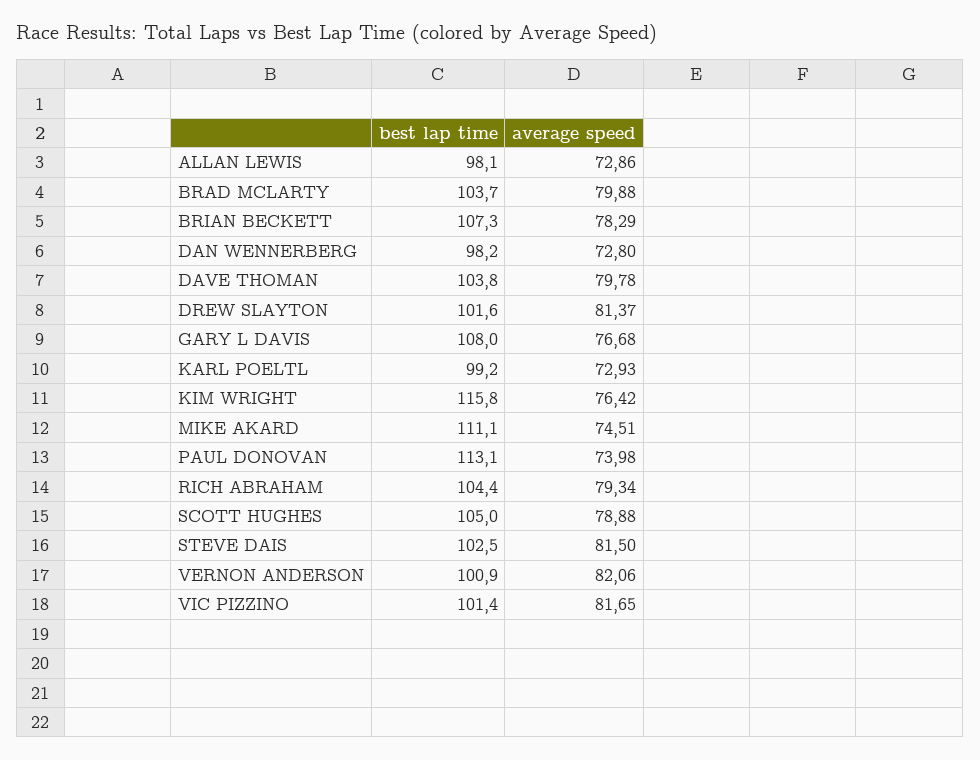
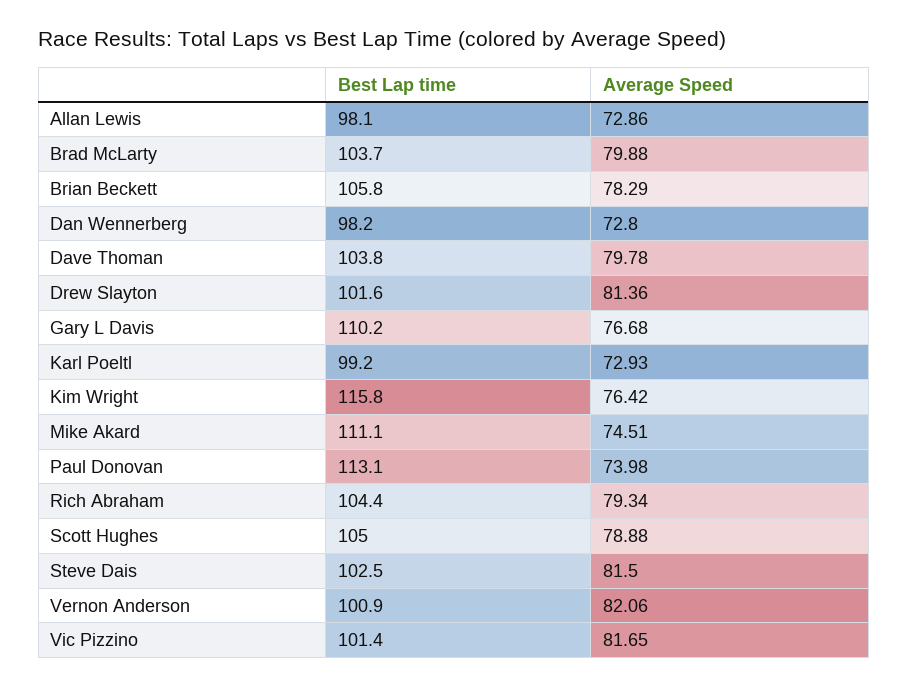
  {
    "best lap time": {
      "ALLAN LEWIS": 98.1,
      "BRAD MCLARTY": 103.7,
-     "BRIAN BECKETT": 107.3,
+     "BRIAN BECKETT": 105.8,
      "DAN WENNERBERG": 98.2,
      "DAVE THOMAN": 103.8,
      "DREW SLAYTON": 101.6,
-     "GARY L DAVIS": 108,
+     "GARY L DAVIS": 110.2,
      "KARL POELTL": 99.2,
      "KIM WRIGHT": 115.8,
      "MIKE AKARD": 111.1,
      "PAUL DONOVAN": 113.1,
      "RICH ABRAHAM": 104.4,
      "SCOTT HUGHES": 105,
      "STEVE DAIS": 102.5,
      "VERNON ANDERSON": 100.9,
      "VIC PIZZINO": 101.4
    },
    "average speed": {
      "ALLAN LEWIS": 72.86,
      "BRAD MCLARTY": 79.88,
      "BRIAN BECKETT": 78.29,
      "DAN WENNERBERG": 72.8,
      "DAVE THOMAN": 79.78,
-     "DREW SLAYTON": 81.37,
+     "DREW SLAYTON": 81.36,
      "GARY L DAVIS": 76.68,
      "KARL POELTL": 72.93,
      "KIM WRIGHT": 76.42,
      "MIKE AKARD": 74.51,
      "PAUL DONOVAN": 73.98,
      "RICH ABRAHAM": 79.34,
      "SCOTT HUGHES": 78.88,
      "STEVE DAIS": 81.5,
      "VERNON ANDERSON": 82.06,
      "VIC PIZZINO": 81.65
    }
  }

